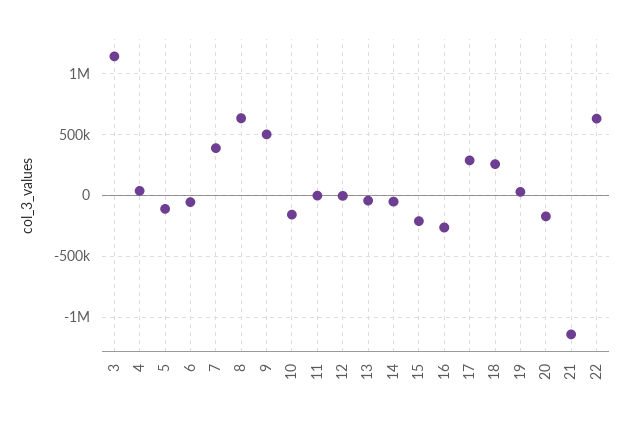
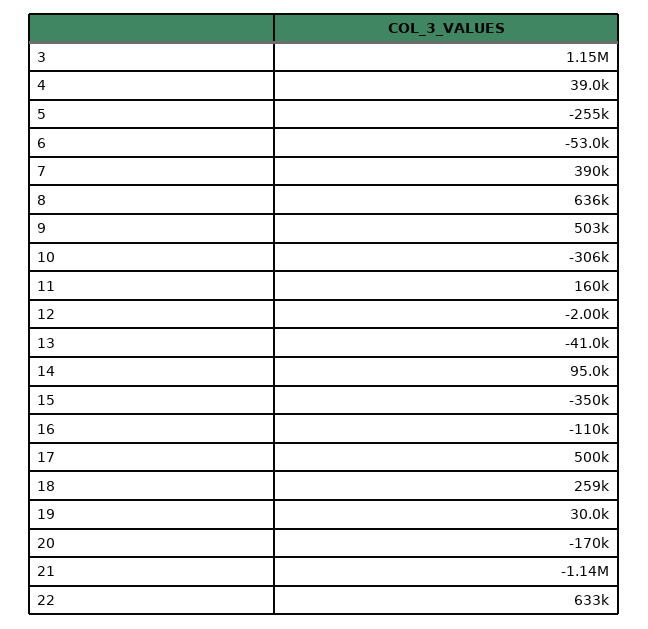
  {
    "3": 1150000,
    "4": 39000,
-   "5": -100000,
+   "5": -255000,
    "6": -53000,
    "7": 390000,
    "8": 636000,
    "9": 503000,
-   "10": -150000,
+   "10": -306000,
-   "11": 0,
+   "11": 160000,
    "12": -2000,
    "13": -41000,
-   "14": -50000,
+   "14": 95000,
-   "15": -200000,
+   "15": -350000,
-   "16": -250000,
+   "16": -110000,
-   "17": 300000,
+   "17": 500000,
    "18": 259000,
    "19": 30000,
    "20": -170000,
    "21": -1140000,
    "22": 633000
  }

